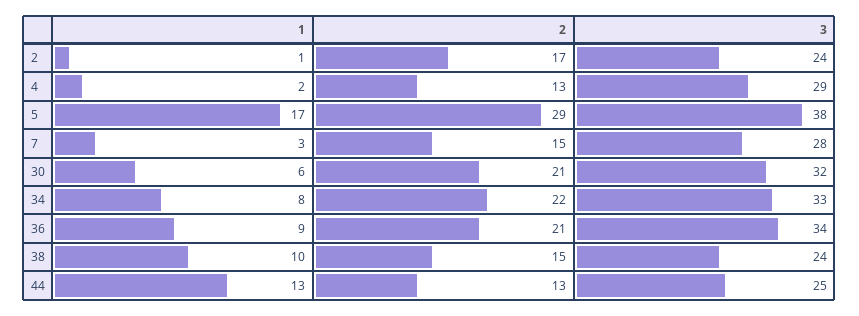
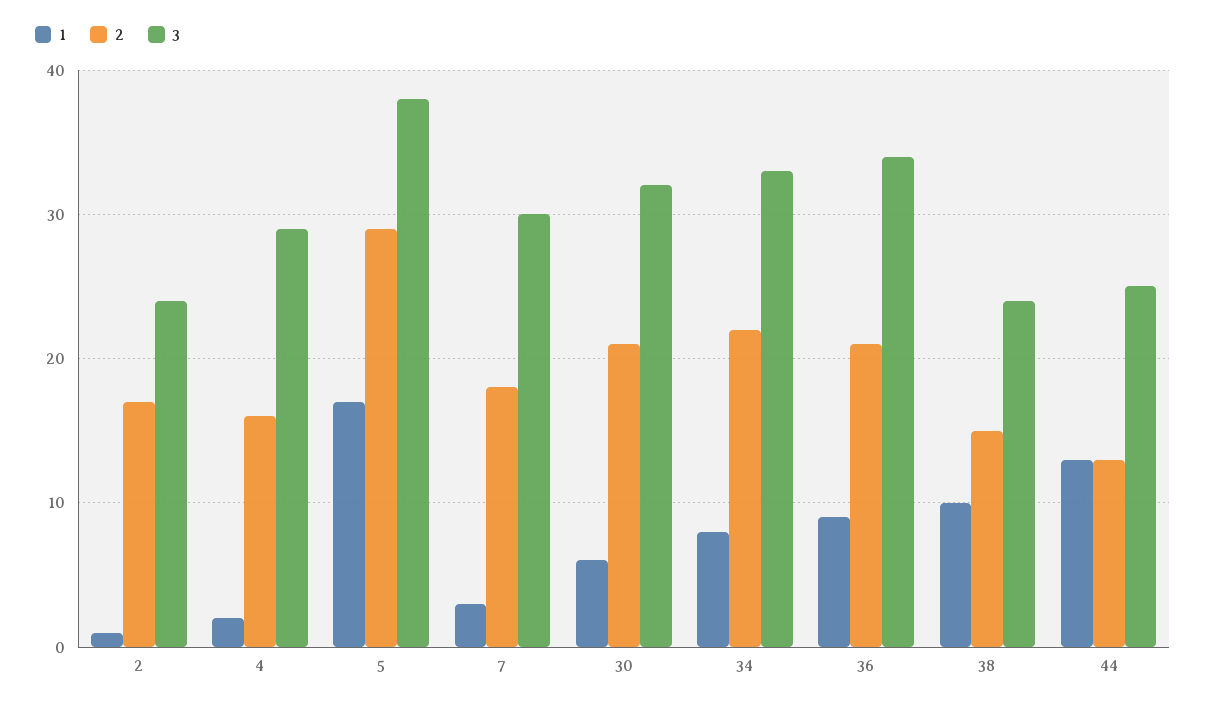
  {
    "1": {
      "2": 1,
      "4": 2,
      "5": 17,
      "7": 3,
      "30": 6,
      "34": 8,
      "36": 9,
      "38": 10,
      "44": 13
    },
    "2": {
      "2": 17,
-     "4": 13,
+     "4": 16,
      "5": 29,
-     "7": 15,
+     "7": 18,
      "30": 21,
      "34": 22,
      "36": 21,
      "38": 15,
      "44": 13
    },
    "3": {
      "2": 24,
      "4": 29,
      "5": 38,
-     "7": 28,
+     "7": 30,
      "30": 32,
      "34": 33,
      "36": 34,
      "38": 24,
      "44": 25
    }
  }

